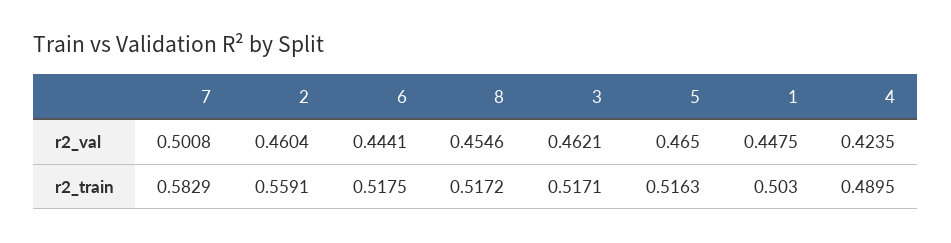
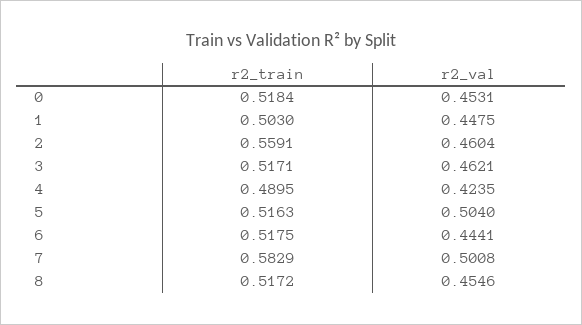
  {
    "7": {
      "r2_val": 0.5008,
      "r2_train": 0.5829
    },
    "2": {
      "r2_val": 0.4604,
      "r2_train": 0.5591
    },
    "6": {
      "r2_val": 0.4441,
      "r2_train": 0.5175
    },
    "8": {
      "r2_val": 0.4546,
      "r2_train": 0.5172
    },
    "3": {
      "r2_val": 0.4621,
      "r2_train": 0.5171
    },
    "5": {
-     "r2_val": 0.465,
+     "r2_val": 0.504,
      "r2_train": 0.5163
    },
    "1": {
      "r2_val": 0.4475,
      "r2_train": 0.503
    },
    "4": {
      "r2_val": 0.4235,
      "r2_train": 0.4895
-   }
+   },
+   "0": {
+     "r2_train": 0.5184,
+     "r2_val": 0.4531
+   }
  }

